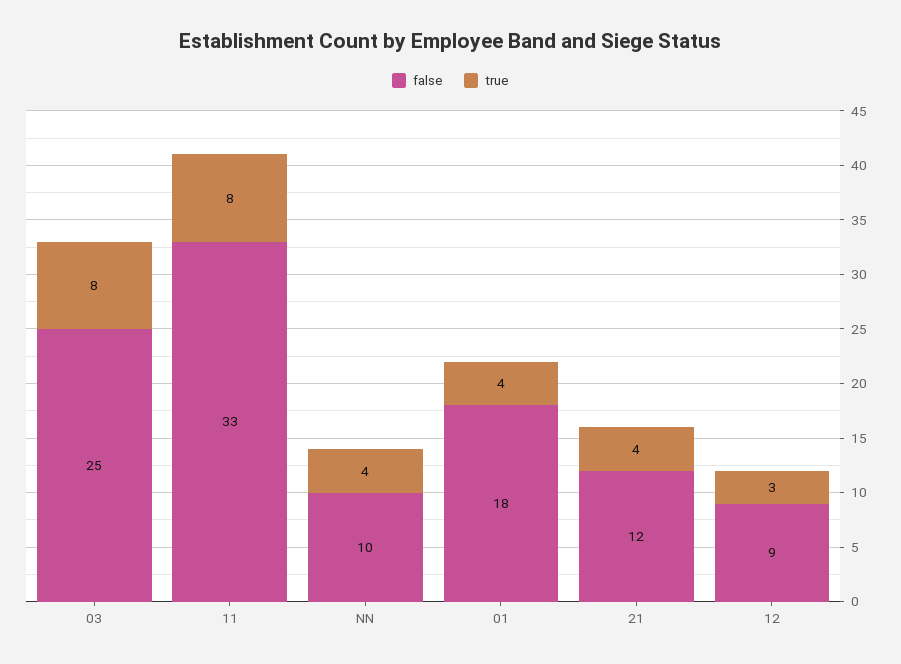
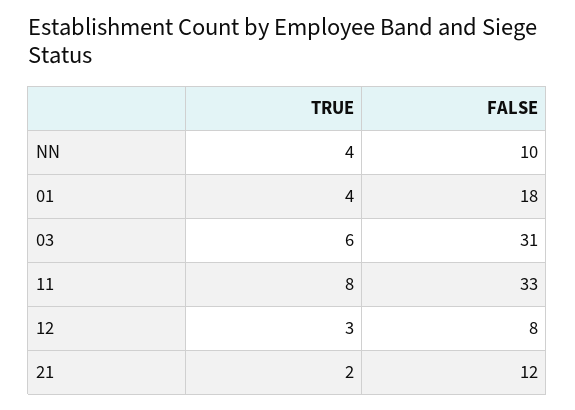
  {
    "false": {
-     "03": 25,
+     "03": 31,
      "11": 33,
      "NN": 10,
      "01": 18,
      "21": 12,
-     "12": 9
+     "12": 8
    },
    "true": {
-     "03": 8,
+     "03": 6,
      "11": 8,
      "NN": 4,
      "01": 4,
-     "21": 4,
+     "21": 2,
      "12": 3
    }
  }

